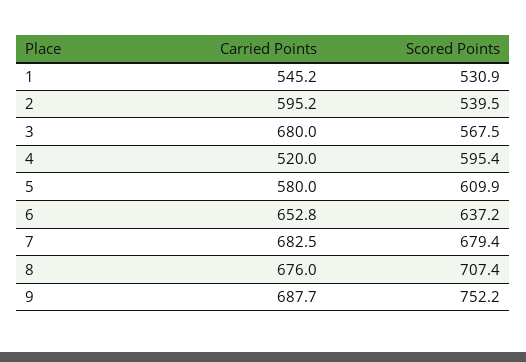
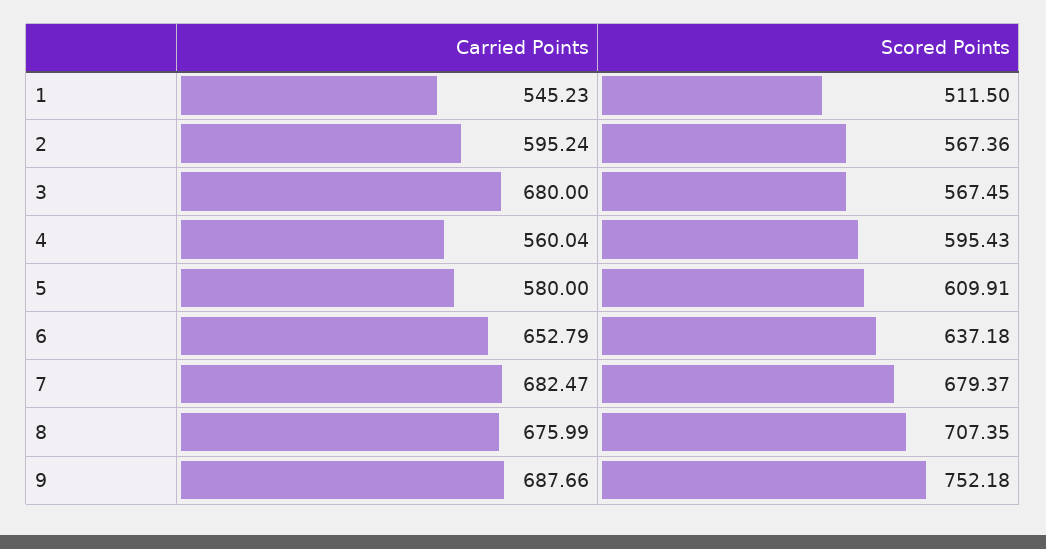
  {
    "Carried Points": {
      "1": 545.23,
      "2": 595.24,
      "3": 680,
-     "4": 520,
+     "4": 560.04,
      "5": 580,
      "6": 652.79,
      "7": 682.47,
      "8": 675.99,
      "9": 687.66
    },
    "Scored Points": {
-     "1": 530.9,
+     "1": 511.5,
-     "2": 539.5,
+     "2": 567.36,
      "3": 567.45,
      "4": 595.43,
      "5": 609.91,
      "6": 637.18,
      "7": 679.37,
      "8": 707.35,
      "9": 752.18
    }
  }

